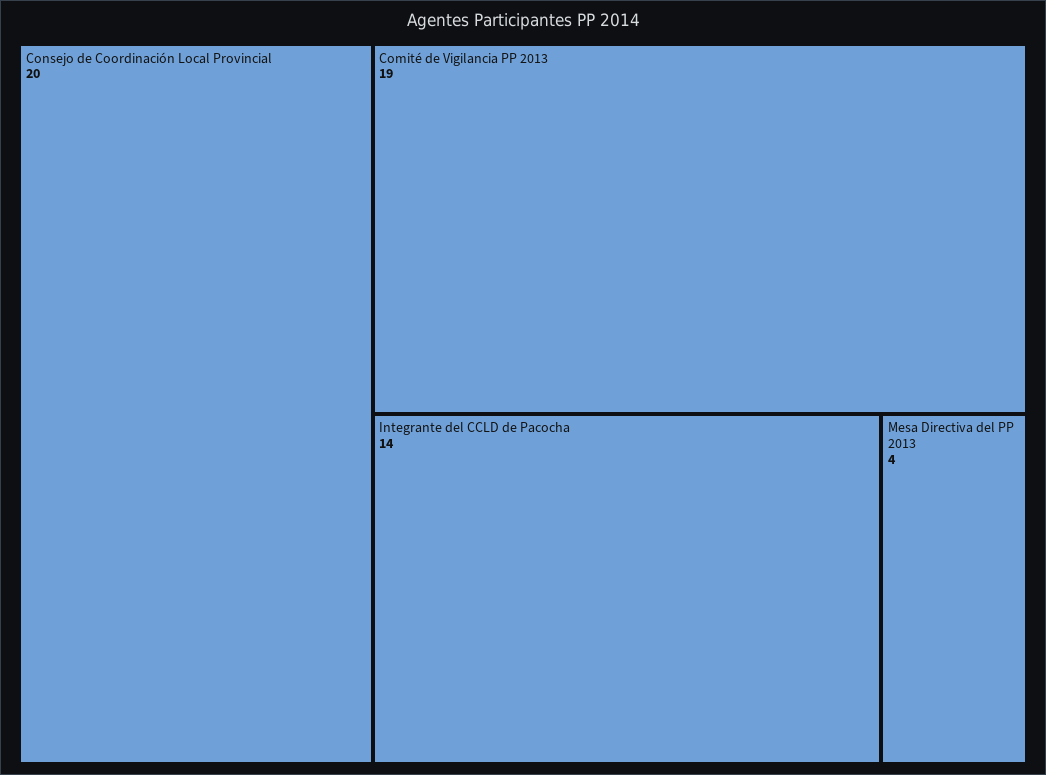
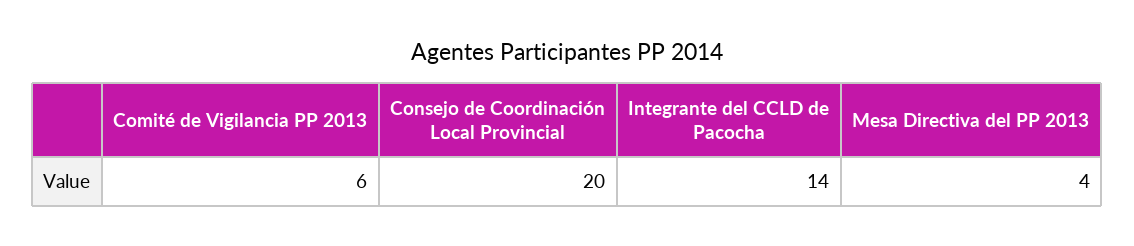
  {
    "Consejo de Coordinación Local Provincial": 20,
-   "Comité de Vigilancia PP 2013": 19,
+   "Comité de Vigilancia PP 2013": 6,
    "Integrante del CCLD de Pacocha": 14,
    "Mesa Directiva del PP 2013": 4
  }

